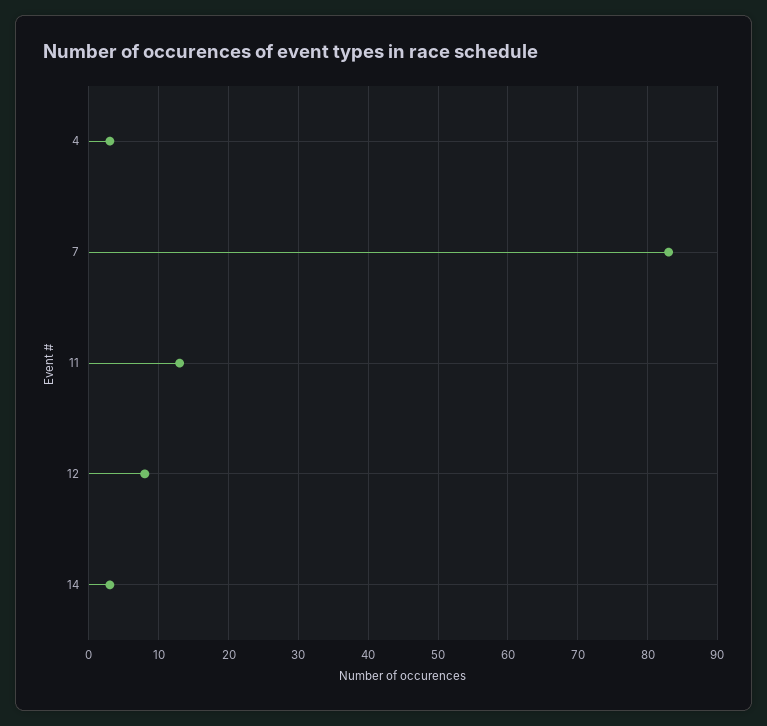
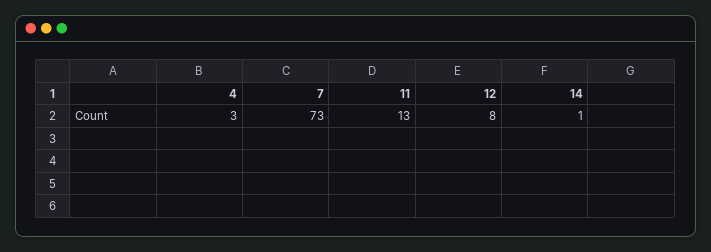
  {
    "4": 3,
-   "7": 83,
+   "7": 73,
    "11": 13,
    "12": 8,
-   "14": 3
+   "14": 1
  }

